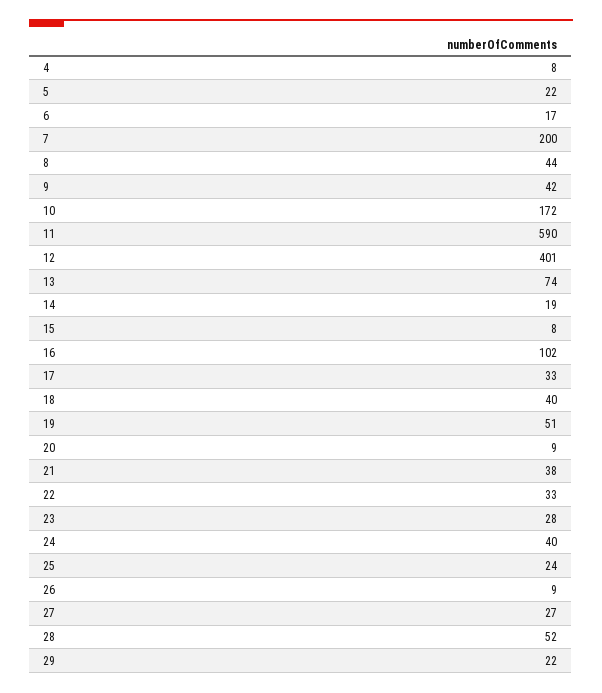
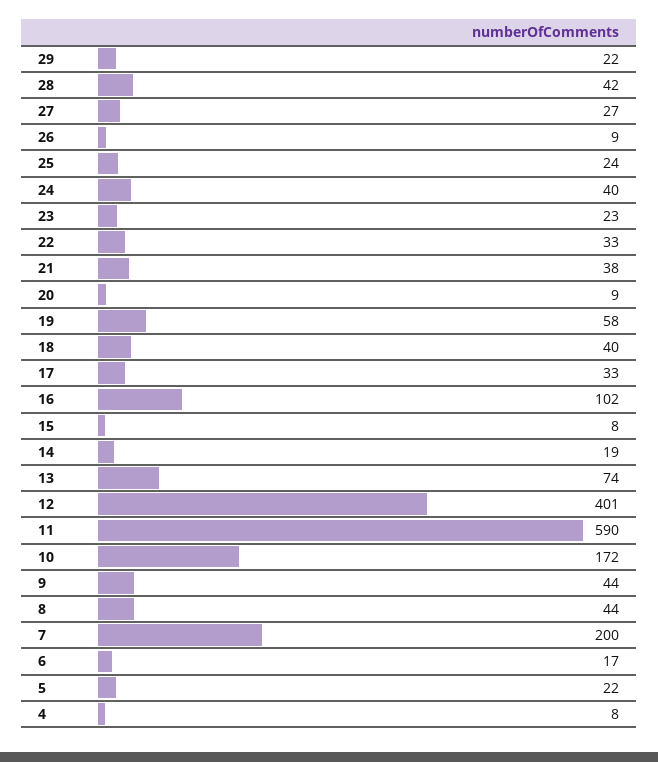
  {
    "4": 8,
    "5": 22,
    "6": 17,
    "7": 200,
    "8": 44,
-   "9": 42,
+   "9": 44,
    "10": 172,
    "11": 590,
    "12": 401,
    "13": 74,
    "14": 19,
    "15": 8,
    "16": 102,
    "17": 33,
    "18": 40,
-   "19": 51,
+   "19": 58,
    "20": 9,
    "21": 38,
    "22": 33,
-   "23": 28,
+   "23": 23,
    "24": 40,
    "25": 24,
    "26": 9,
    "27": 27,
-   "28": 52,
+   "28": 42,
    "29": 22
  }

